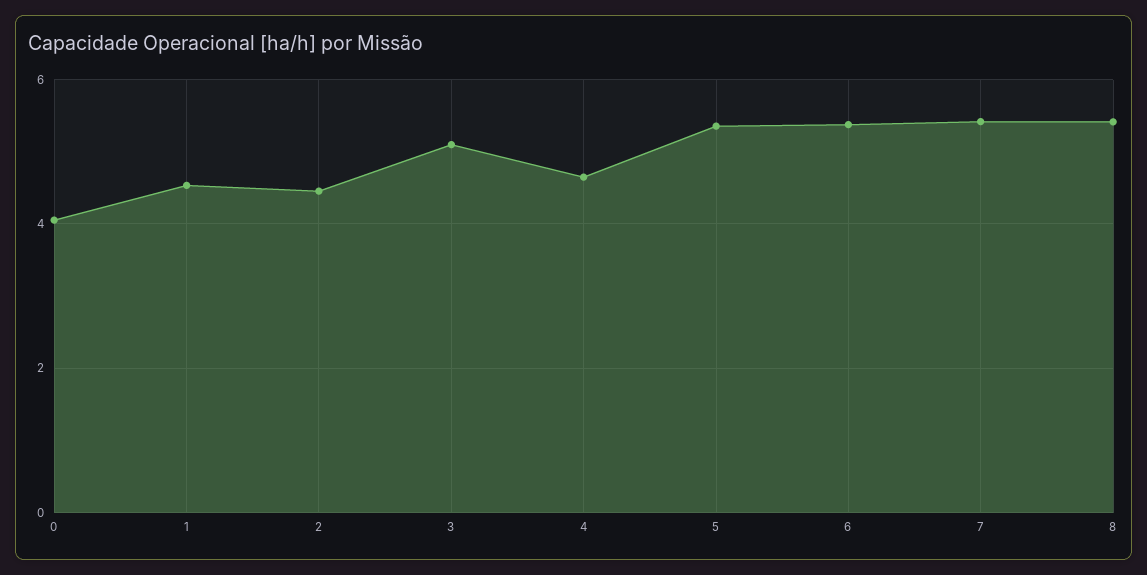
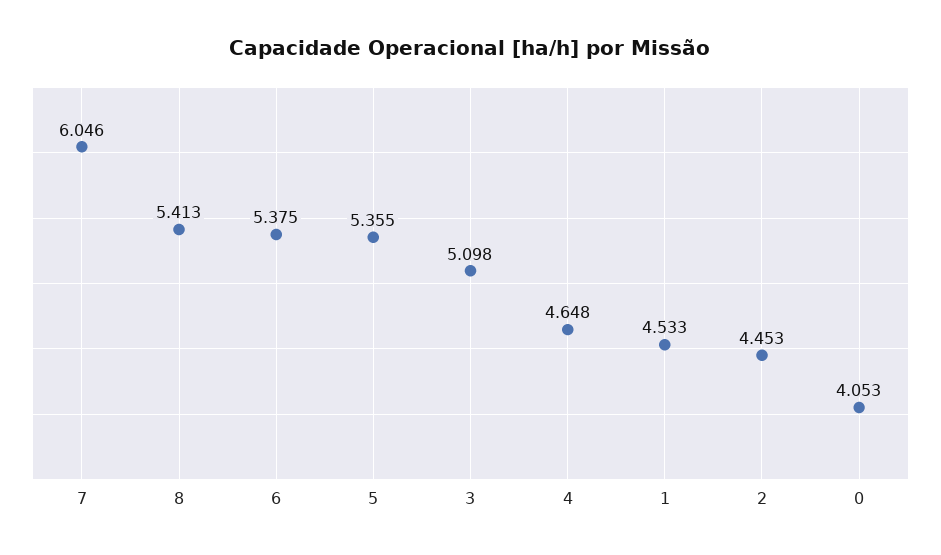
  {
    "0": 4.053,
    "1": 4.533,
    "2": 4.453,
    "3": 5.098,
    "4": 4.648,
    "5": 5.355,
    "6": 5.375,
-   "7": 5.4,
+   "7": 6.046,
    "8": 5.413
  }

